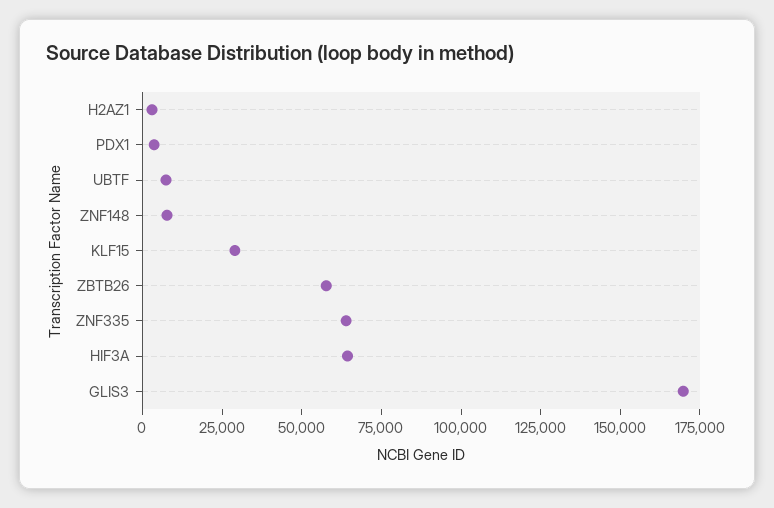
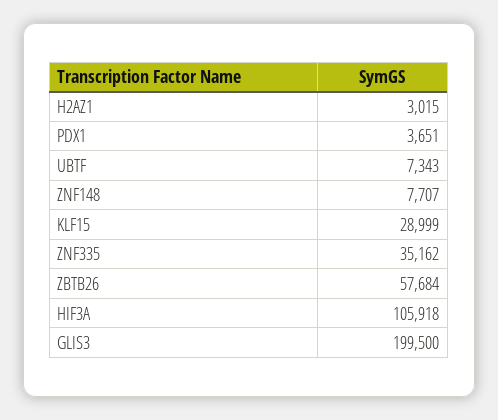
  {
    "H2AZ1": 3015,
    "PDX1": 3651,
    "UBTF": 7343,
    "ZNF148": 7707,
    "KLF15": 28999,
    "ZBTB26": 57684,
-   "ZNF335": 65000,
+   "ZNF335": 35162,
-   "HIF3A": 65000,
+   "HIF3A": 105918,
-   "GLIS3": 170000
+   "GLIS3": 199500
  }

